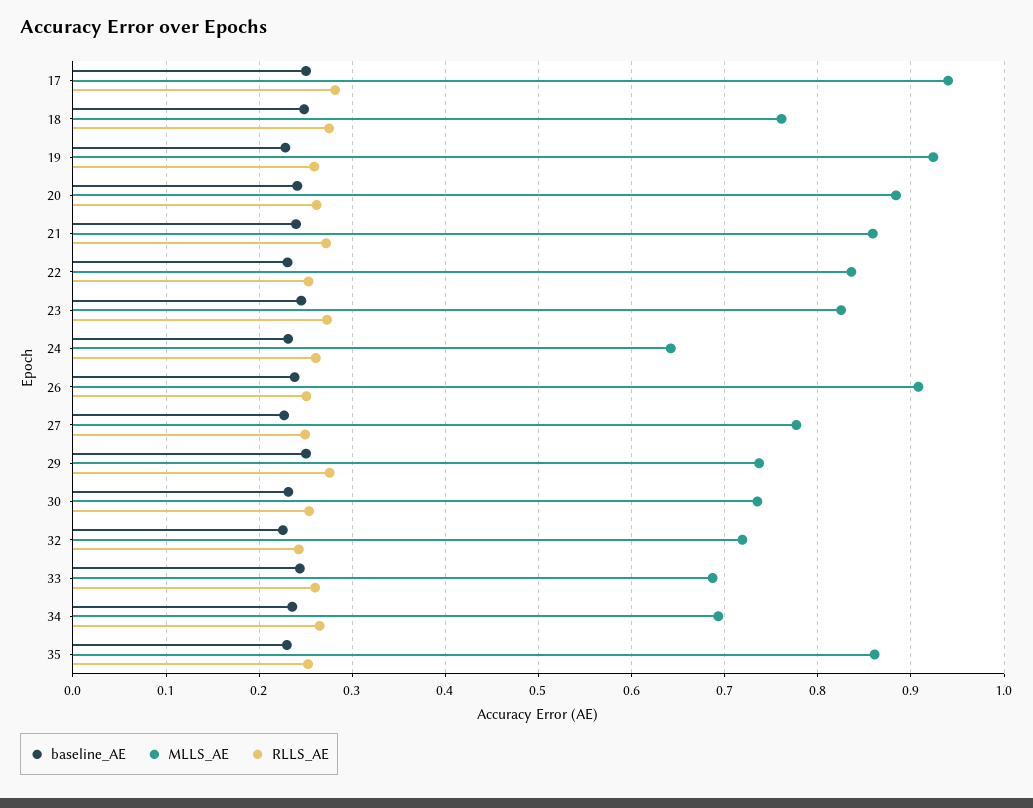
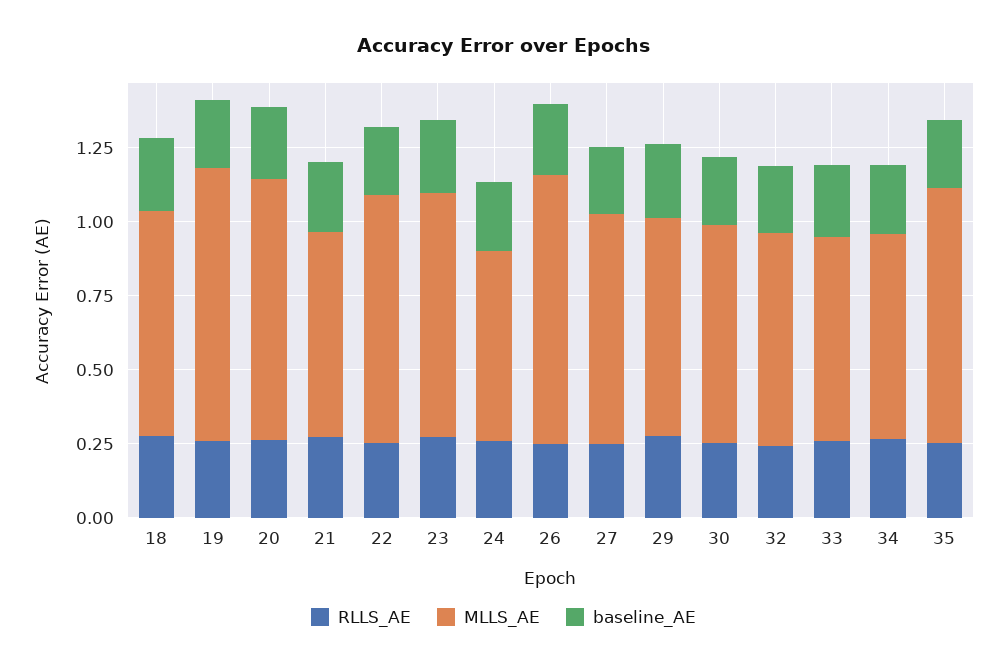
  {
    "baseline_AE": {
-     "17": 0.25,
      "18": 0.25,
      "19": 0.23,
      "20": 0.24,
      "21": 0.24,
      "22": 0.23,
      "23": 0.25,
      "24": 0.23,
      "26": 0.24,
      "27": 0.23,
      "29": 0.25,
      "30": 0.23,
      "32": 0.23,
      "33": 0.24,
      "34": 0.24,
      "35": 0.23
    },
    "MLLS_AE": {
-     "17": 0.94,
      "18": 0.76,
      "19": 0.92,
      "20": 0.88,
-     "21": 0.86,
+     "21": 0.7,
      "22": 0.84,
      "23": 0.83,
      "24": 0.64,
      "26": 0.91,
      "27": 0.78,
      "29": 0.74,
      "30": 0.74,
      "32": 0.72,
      "33": 0.69,
      "34": 0.69,
      "35": 0.86
    },
    "RLLS_AE": {
-     "17": 0.28,
      "18": 0.28,
      "19": 0.26,
      "20": 0.26,
      "21": 0.27,
      "22": 0.25,
      "23": 0.27,
      "24": 0.26,
      "26": 0.25,
      "27": 0.25,
      "29": 0.28,
      "30": 0.25,
      "32": 0.24,
      "33": 0.26,
      "34": 0.26,
      "35": 0.25
    }
  }

